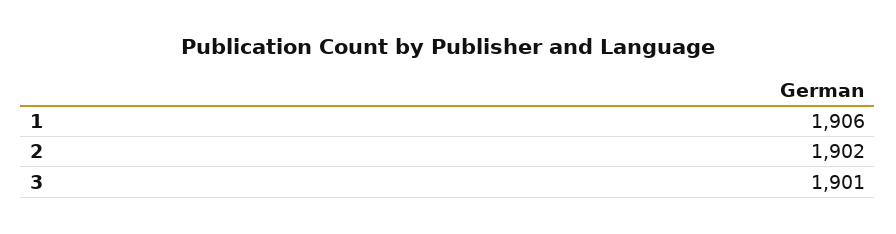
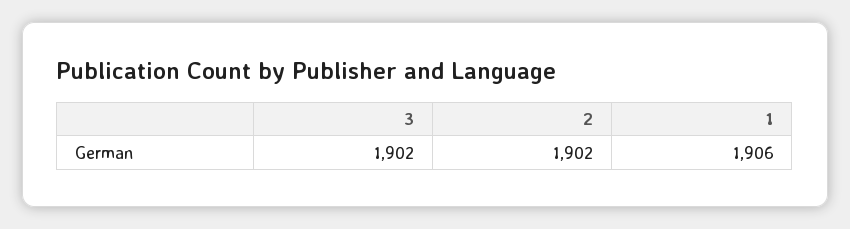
  {
    "1": 1906,
    "2": 1902,
-   "3": 1901
+   "3": 1902
  }

